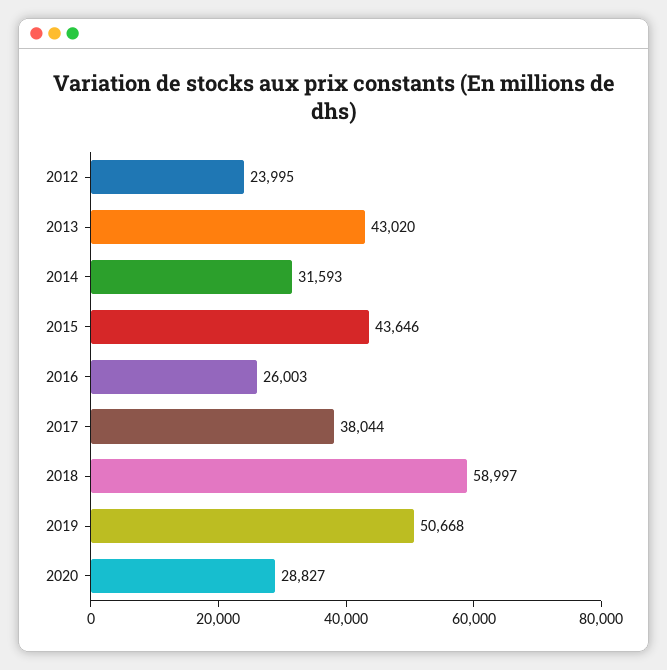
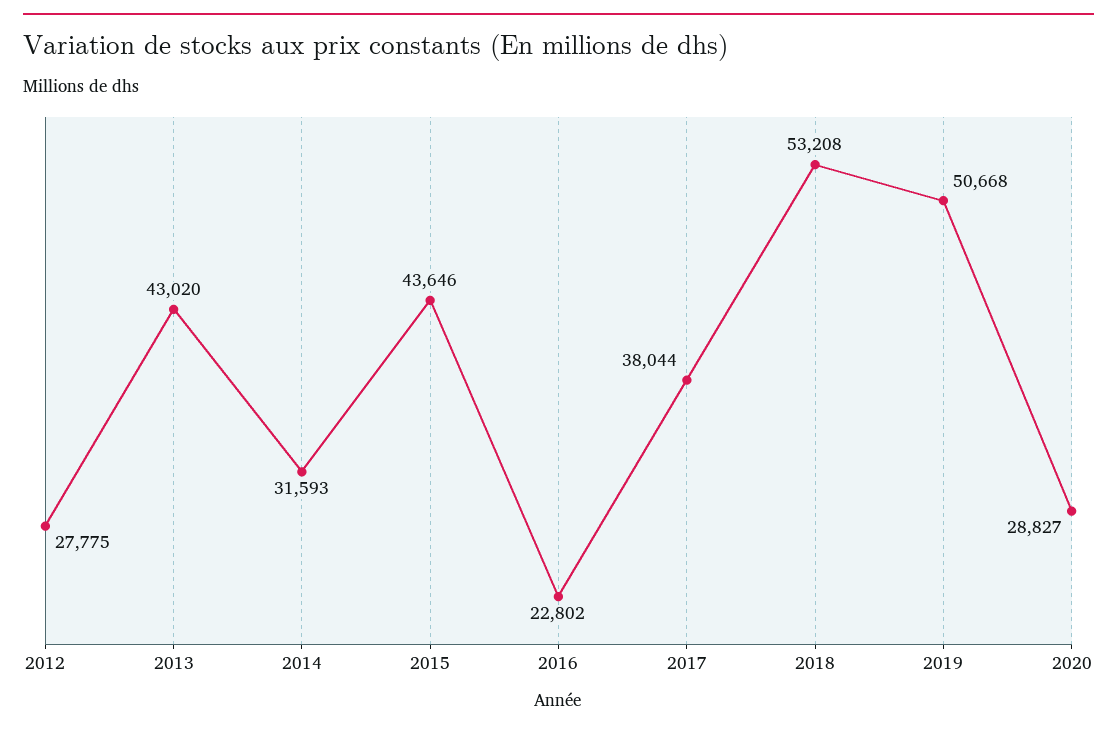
  {
-   "2012": 23995,
+   "2012": 27775,
    "2013": 43020,
    "2014": 31593,
    "2015": 43646,
-   "2016": 26003,
+   "2016": 22802,
    "2017": 38044,
-   "2018": 58997,
+   "2018": 53208,
    "2019": 50668,
    "2020": 28827
  }

